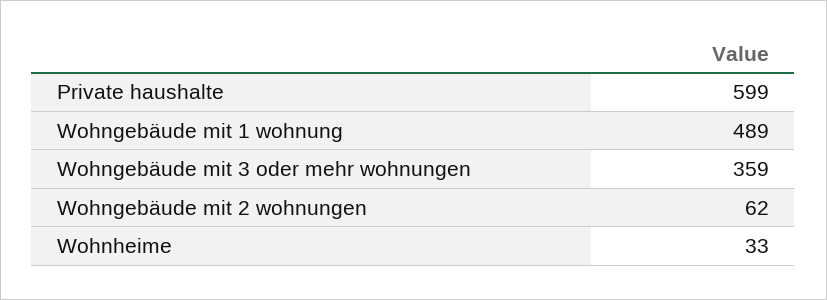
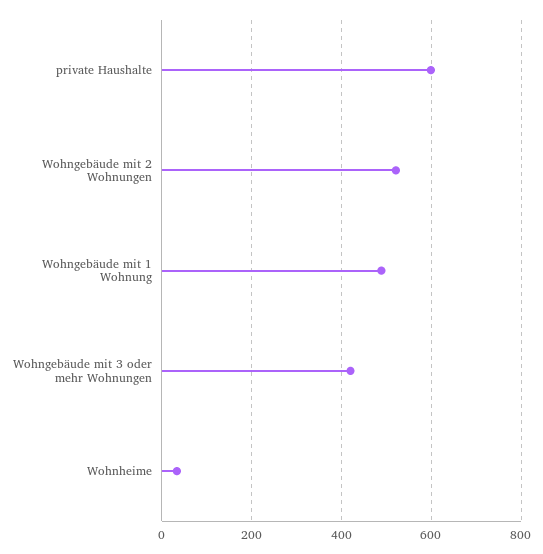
  {
    "Private haushalte": 599,
    "Wohngebäude mit 1 wohnung": 489,
-   "Wohngebäude mit 3 oder mehr wohnungen": 359,
+   "Wohngebäude mit 3 oder mehr wohnungen": 420,
-   "Wohngebäude mit 2 wohnungen": 62,
+   "Wohngebäude mit 2 wohnungen": 520,
    "Wohnheime": 33
  }

